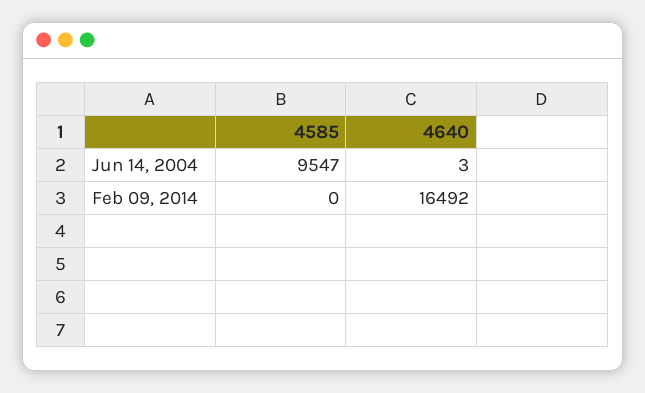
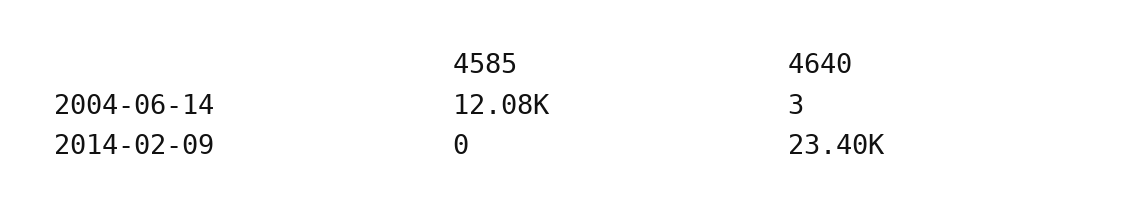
  {
    "4585": {
-     "Jun 14, 2004": 9547,
+     "Jun 14, 2004": 12080,
      "Feb 09, 2014": 0
    },
    "4640": {
      "Jun 14, 2004": 3,
-     "Feb 09, 2014": 16492
+     "Feb 09, 2014": 23400
    }
  }

